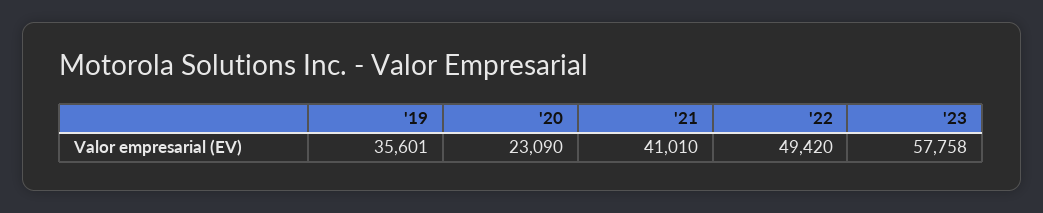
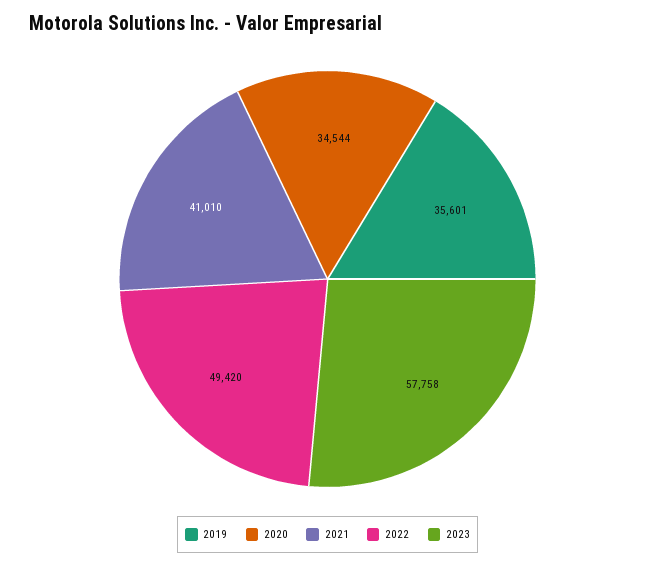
  {
    "'19": 35601,
-   "'20": 23090,
+   "'20": 34544,
    "'21": 41010,
    "'22": 49420,
    "'23": 57758
  }

